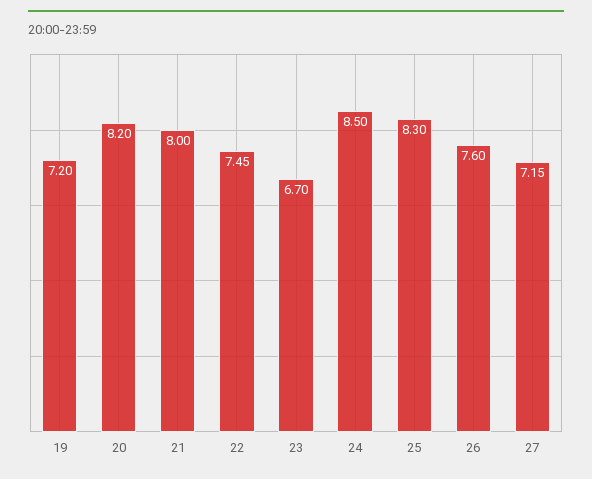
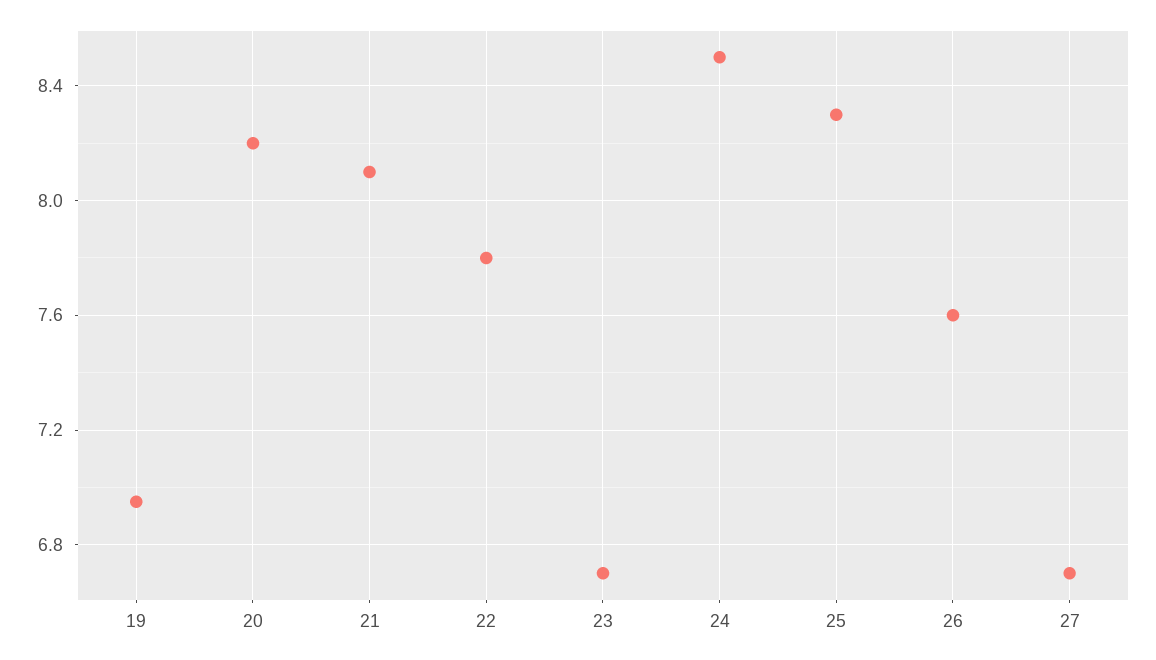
  {
-   "19": 7.2,
+   "19": 6.95,
    "20": 8.2,
-   "21": 8,
+   "21": 8.1,
-   "22": 7.45,
+   "22": 7.8,
    "23": 6.7,
    "24": 8.5,
    "25": 8.3,
    "26": 7.6,
-   "27": 7.15
+   "27": 6.7
  }

